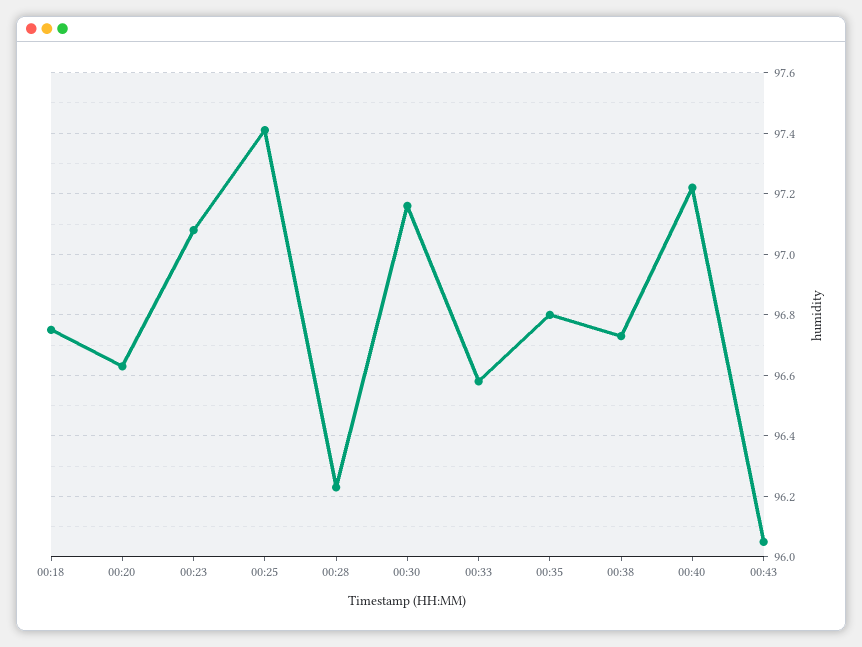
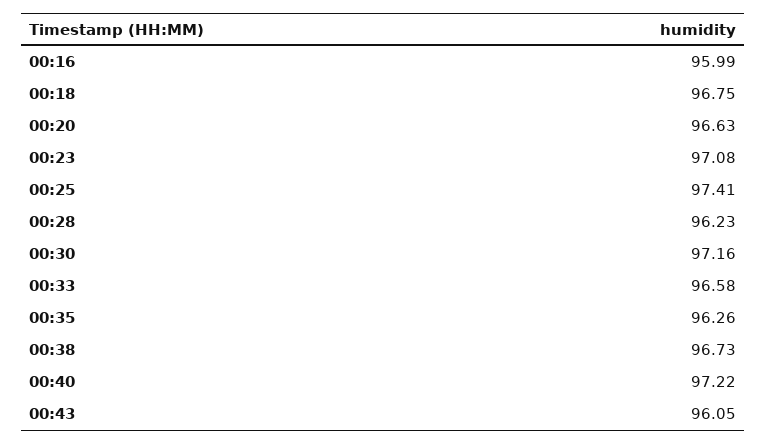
  {
    "00:18": 96.75,
    "00:20": 96.63,
    "00:23": 97.08,
    "00:25": 97.41,
    "00:28": 96.23,
    "00:30": 97.16,
    "00:33": 96.58,
-   "00:35": 96.8,
+   "00:35": 96.26,
    "00:38": 96.73,
    "00:40": 97.22,
-   "00:43": 96.05
+   "00:43": 96.05,
+   "00:16": 95.99
  }

